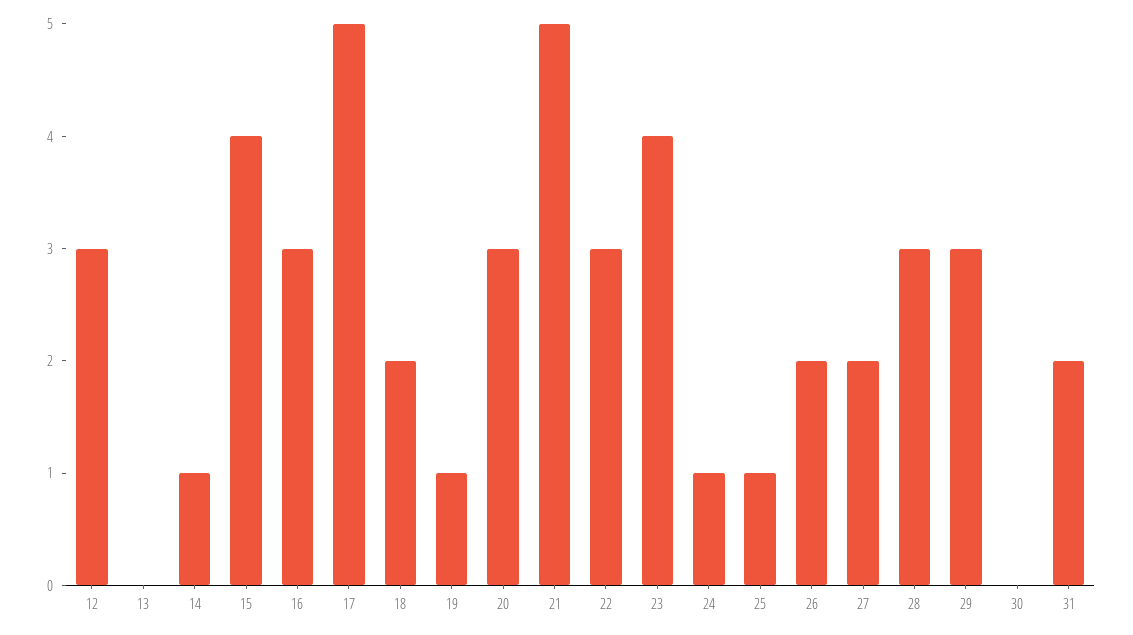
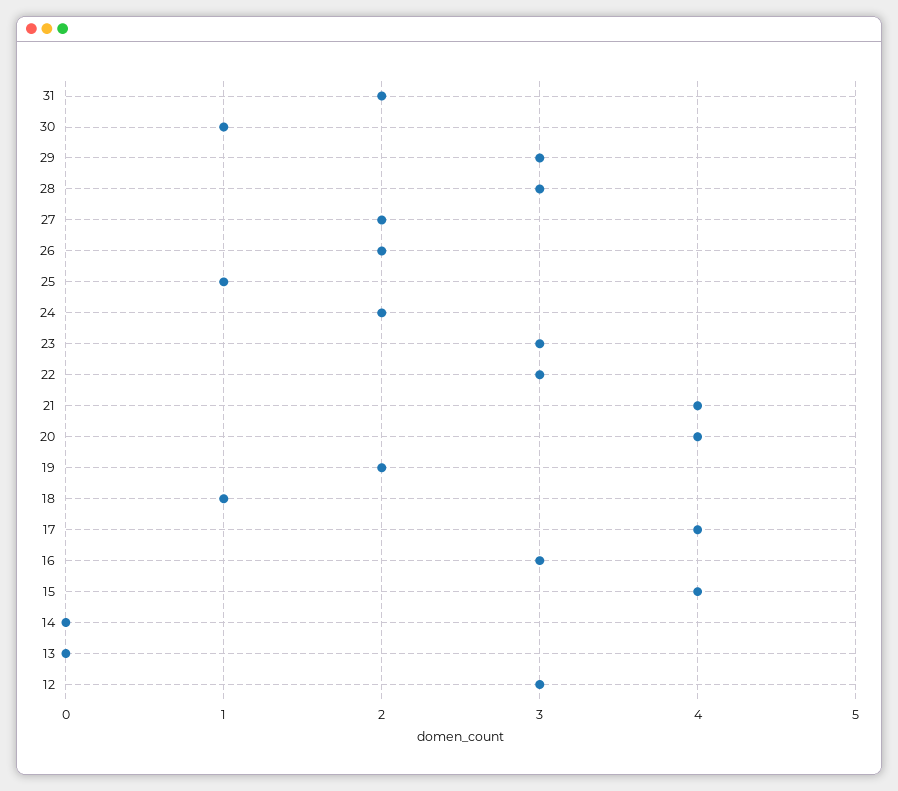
  {
    "12": 3,
    "13": 0,
-   "14": 1,
+   "14": 0,
    "15": 4,
    "16": 3,
-   "17": 5,
+   "17": 4,
-   "18": 2,
+   "18": 1,
-   "19": 1,
+   "19": 2,
-   "20": 3,
+   "20": 4,
-   "21": 5,
+   "21": 4,
    "22": 3,
-   "23": 4,
+   "23": 3,
-   "24": 1,
+   "24": 2,
    "25": 1,
    "26": 2,
    "27": 2,
    "28": 3,
    "29": 3,
-   "30": 0,
+   "30": 1,
    "31": 2
  }

